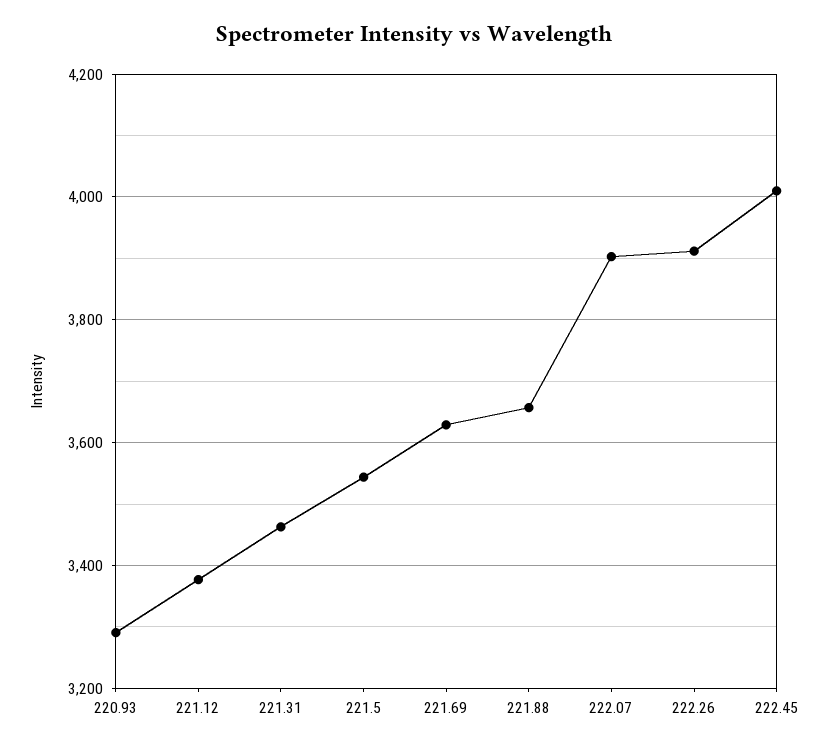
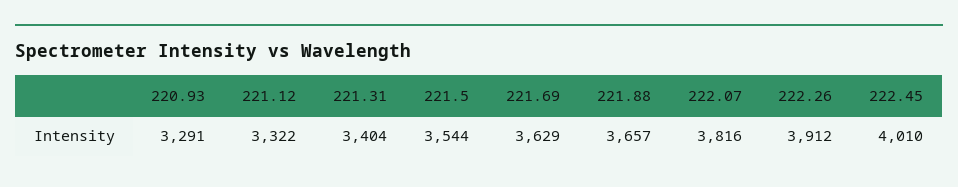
  {
    "220.93": 3291,
-   "221.12": 3380,
+   "221.12": 3322,
-   "221.31": 3460,
+   "221.31": 3404,
    "221.5": 3544,
    "221.69": 3629,
    "221.88": 3657,
-   "222.07": 3900,
+   "222.07": 3816,
    "222.26": 3912,
    "222.45": 4010
  }

